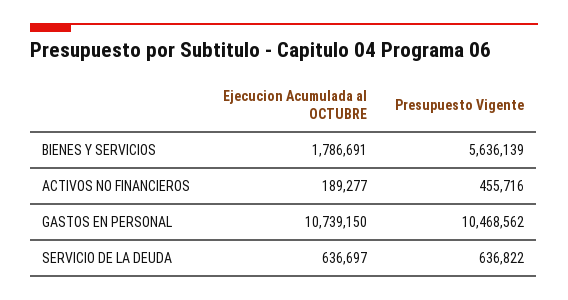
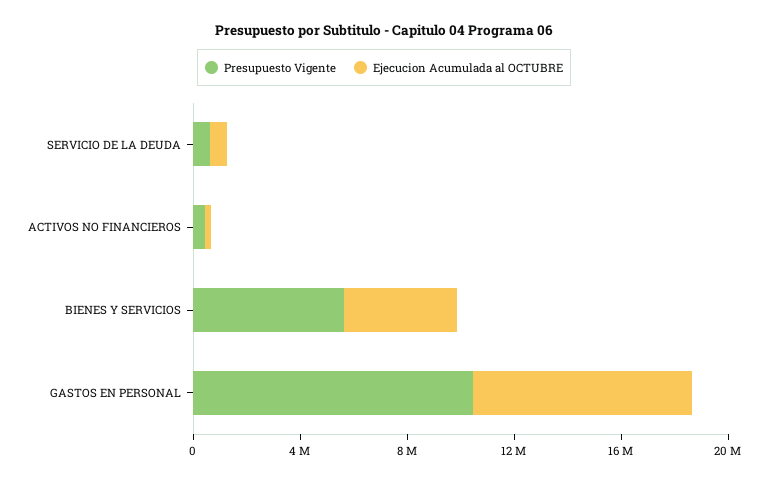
  {
    "Ejecucion Acumulada al OCTUBRE": {
-     "BIENES Y SERVICIOS": 1786691,
+     "BIENES Y SERVICIOS": 4000000,
      "ACTIVOS NO FINANCIEROS": 189277,
-     "GASTOS EN PERSONAL": 10739150,
+     "GASTOS EN PERSONAL": 8000000,
      "SERVICIO DE LA DEUDA": 636697
    },
    "Presupuesto Vigente": {
      "BIENES Y SERVICIOS": 5636139,
      "ACTIVOS NO FINANCIEROS": 455716,
      "GASTOS EN PERSONAL": 10468562,
      "SERVICIO DE LA DEUDA": 636822
    }
  }

